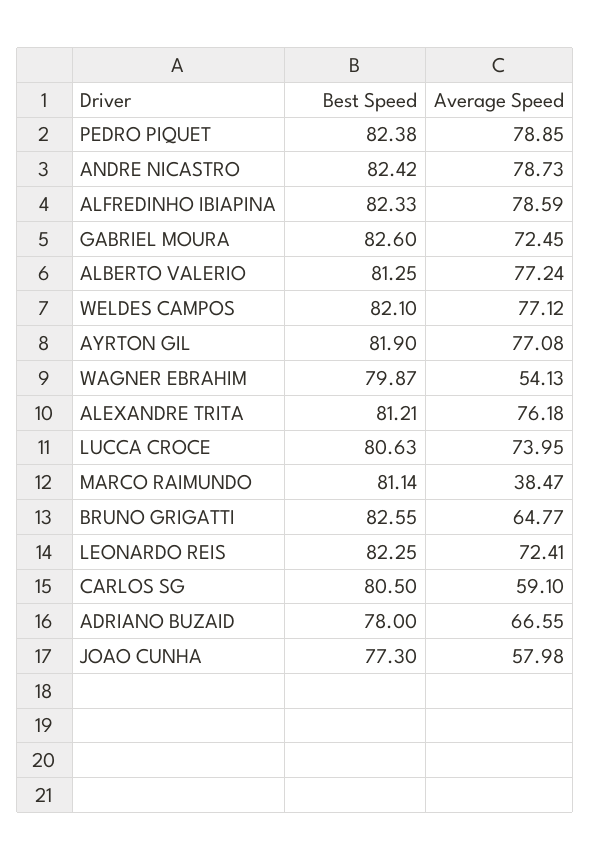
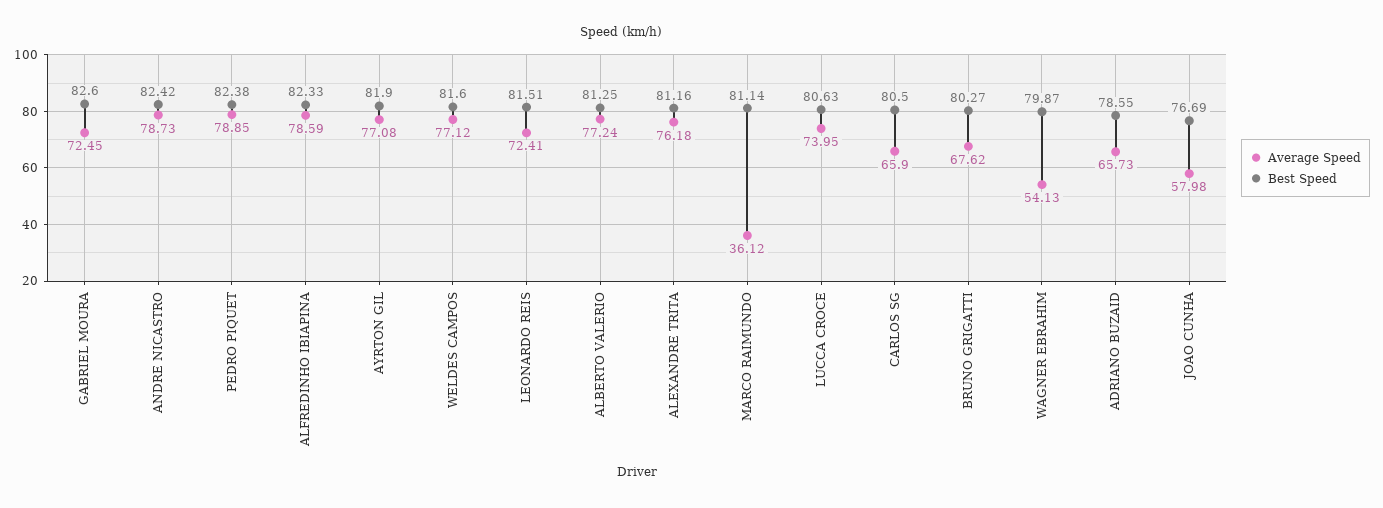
  {
    "Best Speed": {
      "PEDRO PIQUET": 82.38,
      "ANDRE NICASTRO": 82.42,
      "ALFREDINHO IBIAPINA": 82.33,
      "GABRIEL MOURA": 82.6,
      "ALBERTO VALERIO": 81.25,
-     "WELDES CAMPOS": 82.1,
+     "WELDES CAMPOS": 81.6,
      "AYRTON GIL": 81.9,
      "WAGNER EBRAHIM": 79.87,
-     "ALEXANDRE TRITA": 81.21,
+     "ALEXANDRE TRITA": 81.16,
      "LUCCA CROCE": 80.63,
      "MARCO RAIMUNDO": 81.14,
-     "BRUNO GRIGATTI": 82.55,
+     "BRUNO GRIGATTI": 80.27,
-     "LEONARDO REIS": 82.25,
+     "LEONARDO REIS": 81.51,
      "CARLOS SG": 80.5,
-     "ADRIANO BUZAID": 78,
+     "ADRIANO BUZAID": 78.55,
-     "JOAO CUNHA": 77.3
+     "JOAO CUNHA": 76.69
    },
    "Average Speed": {
      "PEDRO PIQUET": 78.85,
      "ANDRE NICASTRO": 78.73,
      "ALFREDINHO IBIAPINA": 78.59,
      "GABRIEL MOURA": 72.45,
      "ALBERTO VALERIO": 77.24,
      "WELDES CAMPOS": 77.12,
      "AYRTON GIL": 77.08,
      "WAGNER EBRAHIM": 54.13,
      "ALEXANDRE TRITA": 76.18,
      "LUCCA CROCE": 73.95,
-     "MARCO RAIMUNDO": 38.47,
+     "MARCO RAIMUNDO": 36.12,
-     "BRUNO GRIGATTI": 64.77,
+     "BRUNO GRIGATTI": 67.62,
      "LEONARDO REIS": 72.41,
-     "CARLOS SG": 59.1,
+     "CARLOS SG": 65.9,
-     "ADRIANO BUZAID": 66.55,
+     "ADRIANO BUZAID": 65.73,
      "JOAO CUNHA": 57.98
    }
  }

